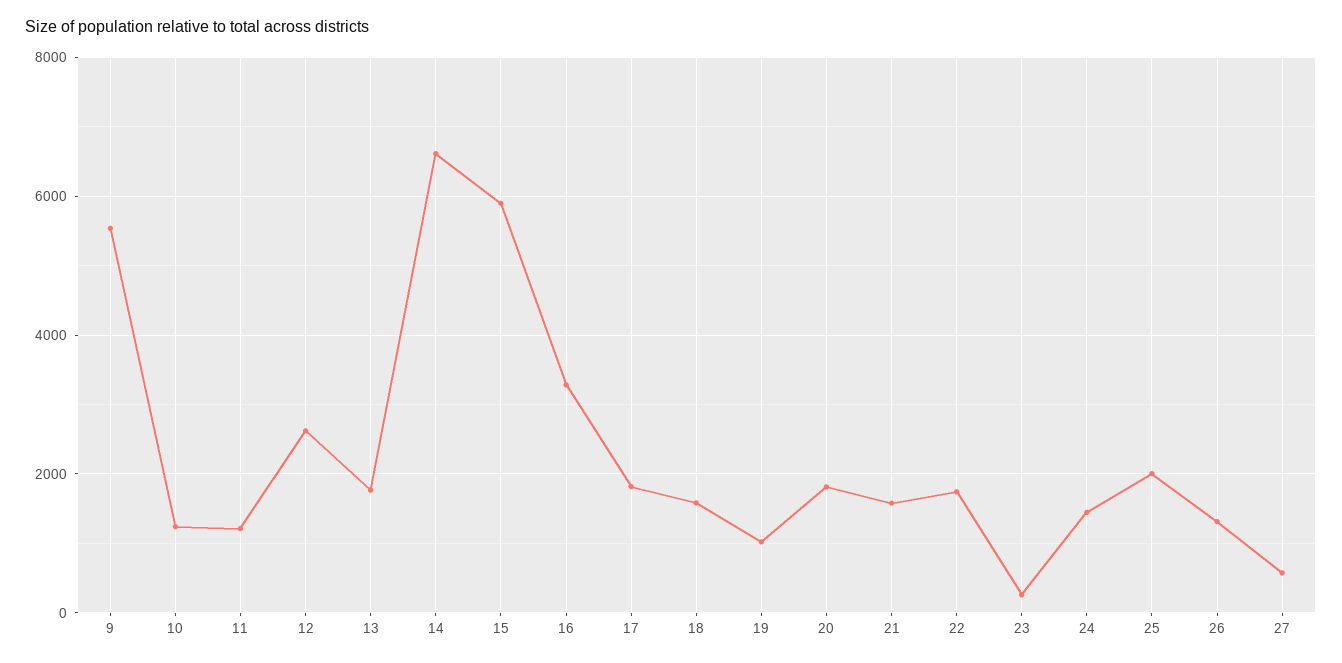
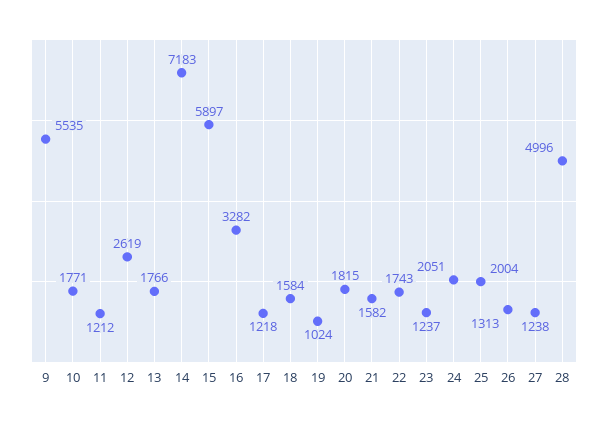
  {
    "9": 5535,
-   "10": 1200,
+   "10": 1771,
    "11": 1212,
    "12": 2619,
    "13": 1766,
-   "14": 6600,
+   "14": 7183,
    "15": 5897,
    "16": 3282,
-   "17": 1800,
+   "17": 1218,
    "18": 1584,
    "19": 1024,
    "20": 1815,
    "21": 1582,
    "22": 1743,
-   "23": 200,
+   "23": 1237,
-   "24": 1400,
+   "24": 2051,
    "25": 2004,
    "26": 1313,
-   "27": 600
+   "27": 1238,
+   "28": 4996
  }

